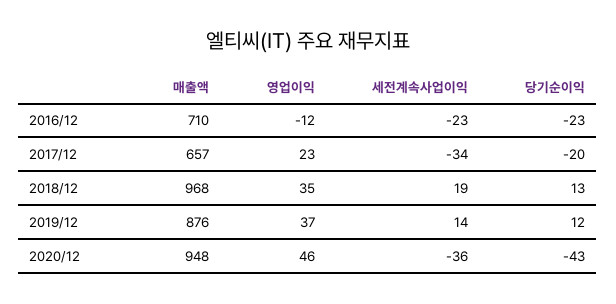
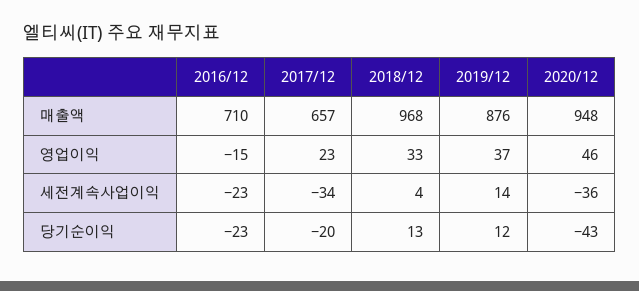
  {
    "매출액": {
      "2016/12": 710,
      "2017/12": 657,
      "2018/12": 968,
      "2019/12": 876,
      "2020/12": 948
    },
    "영업이익": {
-     "2016/12": -12,
+     "2016/12": -15,
      "2017/12": 23,
-     "2018/12": 35,
+     "2018/12": 33,
      "2019/12": 37,
      "2020/12": 46
    },
    "세전계속사업이익": {
      "2016/12": -23,
      "2017/12": -34,
-     "2018/12": 19,
+     "2018/12": 4,
      "2019/12": 14,
      "2020/12": -36
    },
    "당기순이익": {
      "2016/12": -23,
      "2017/12": -20,
      "2018/12": 13,
      "2019/12": 12,
      "2020/12": -43
    }
  }

